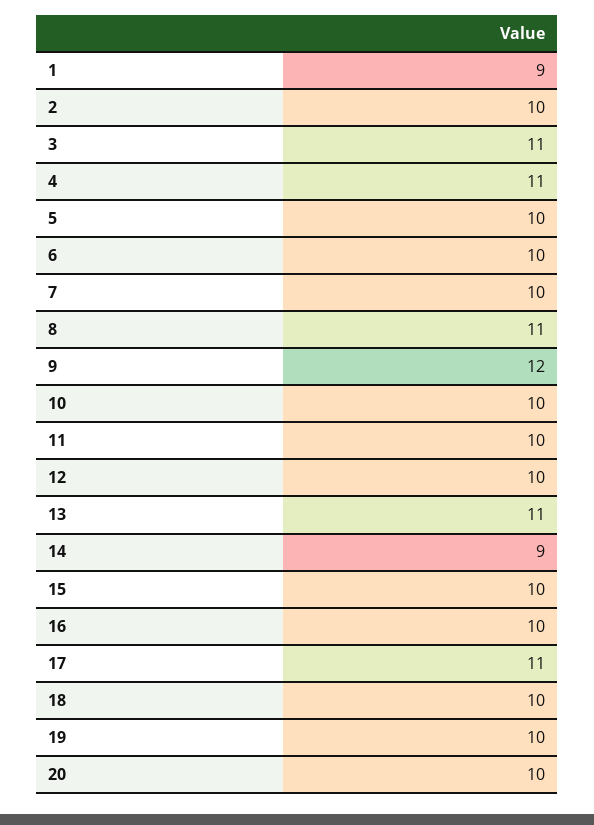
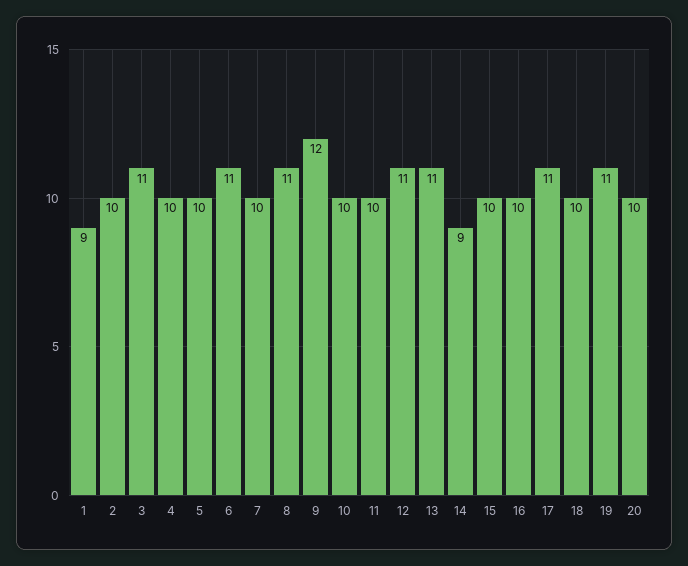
  {
    "1": 9,
    "2": 10,
    "3": 11,
-   "4": 11,
+   "4": 10,
    "5": 10,
-   "6": 10,
+   "6": 11,
    "7": 10,
    "8": 11,
    "9": 12,
    "10": 10,
    "11": 10,
-   "12": 10,
+   "12": 11,
    "13": 11,
    "14": 9,
    "15": 10,
    "16": 10,
    "17": 11,
    "18": 10,
-   "19": 10,
+   "19": 11,
    "20": 10
  }

